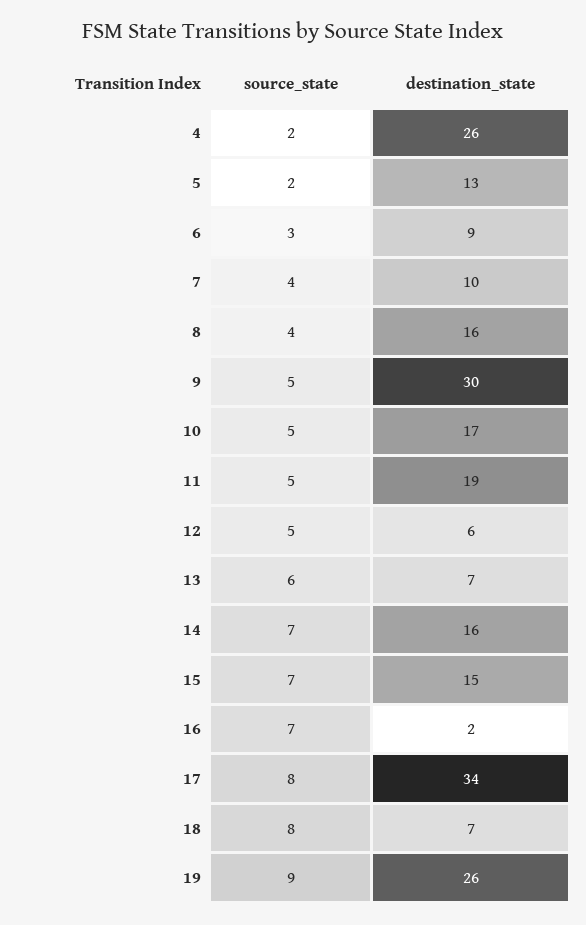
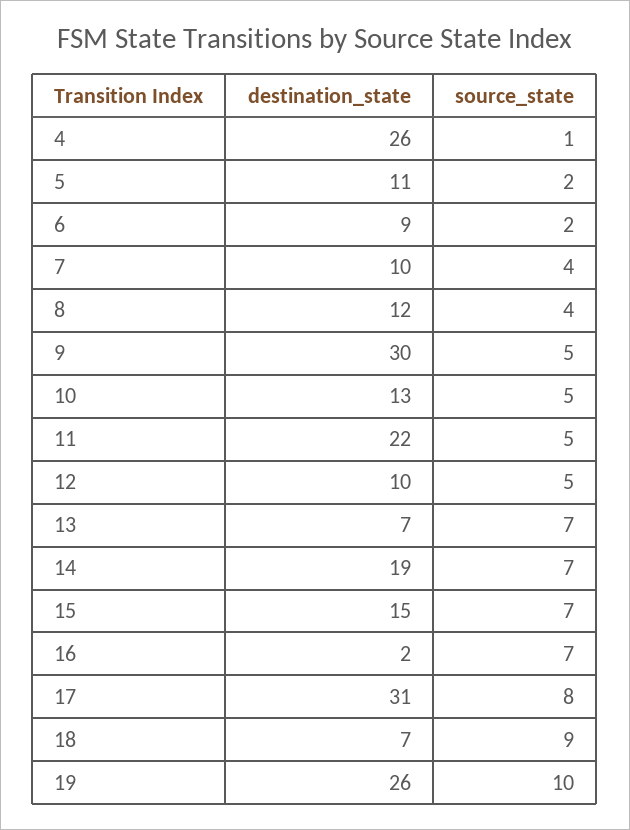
  {
    "source_state": {
-     "4": 2,
+     "4": 1,
      "5": 2,
-     "6": 3,
+     "6": 2,
      "7": 4,
      "8": 4,
      "9": 5,
      "10": 5,
      "11": 5,
      "12": 5,
-     "13": 6,
+     "13": 7,
      "14": 7,
      "15": 7,
      "16": 7,
      "17": 8,
-     "18": 8,
+     "18": 9,
-     "19": 9
+     "19": 10
    },
    "destination_state": {
      "4": 26,
-     "5": 13,
+     "5": 11,
      "6": 9,
      "7": 10,
-     "8": 16,
+     "8": 12,
      "9": 30,
-     "10": 17,
+     "10": 13,
-     "11": 19,
+     "11": 22,
-     "12": 6,
+     "12": 10,
      "13": 7,
-     "14": 16,
+     "14": 19,
      "15": 15,
      "16": 2,
-     "17": 34,
+     "17": 31,
      "18": 7,
      "19": 26
    }
  }

